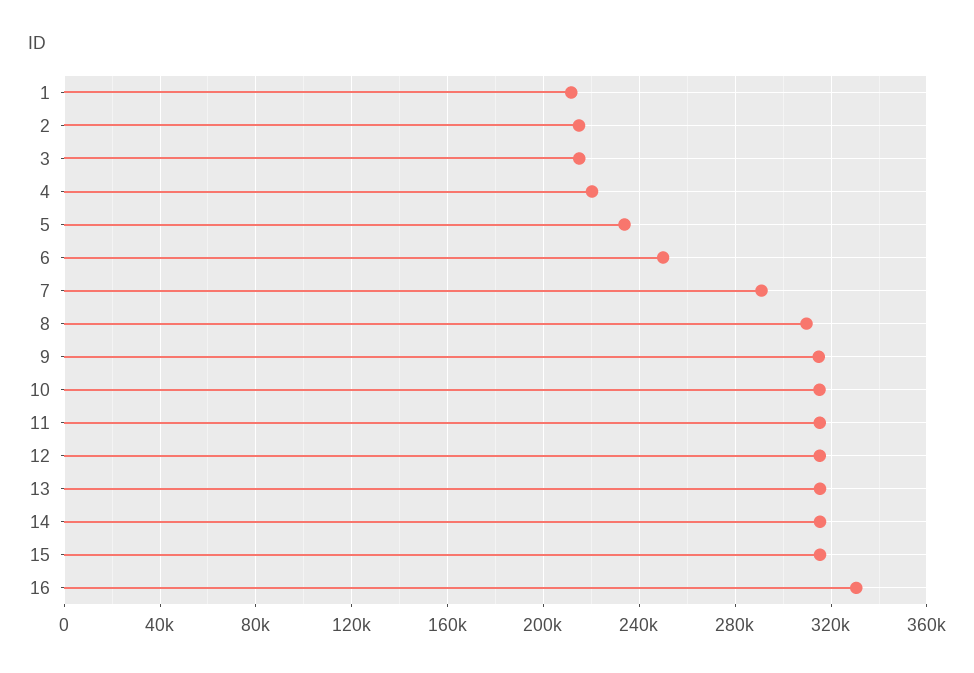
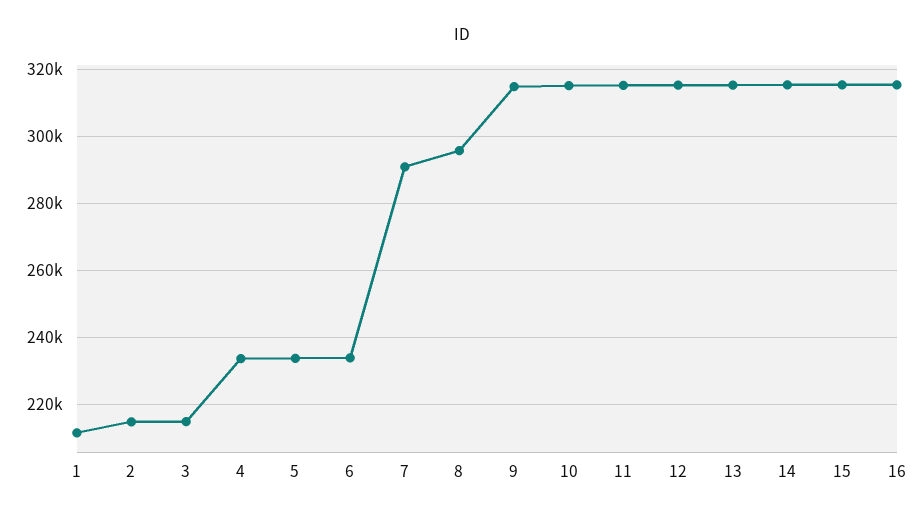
  {
    "1": 212000,
    "2": 214000,
    "3": 214000,
-   "4": 220000,
+   "4": 234000,
    "5": 234000,
-   "6": 250000,
+   "6": 234000,
    "7": 290000,
-   "8": 310000,
+   "8": 296000,
    "9": 314000,
    "10": 316000,
    "11": 316000,
    "12": 316000,
    "13": 316000,
    "14": 316000,
    "15": 316000,
-   "16": 330000
+   "16": 316000
  }

